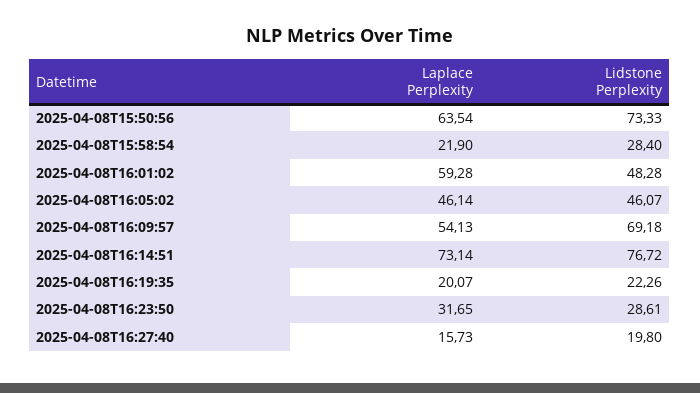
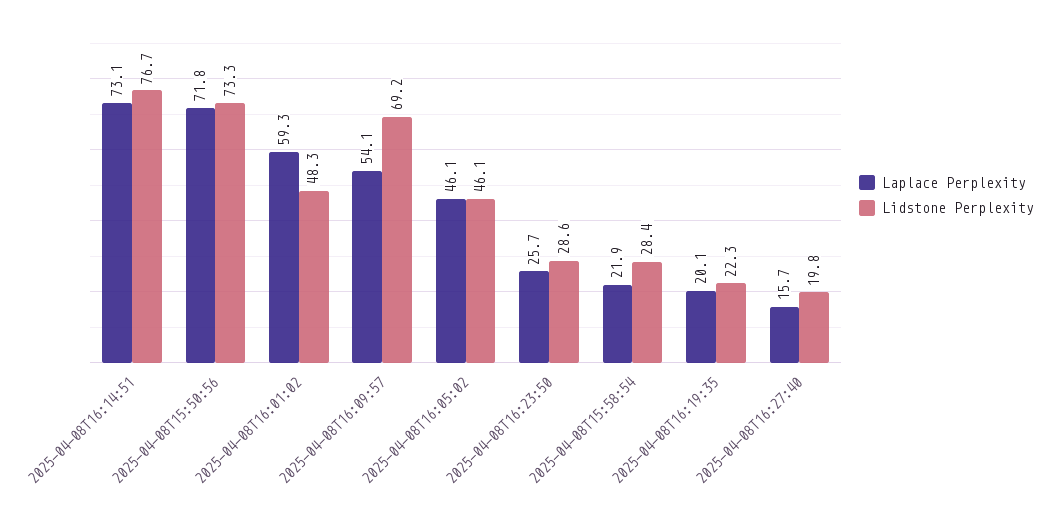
  {
    "Laplace Perplexity": {
-     "2025-04-08T15:50:56": 63.54,
+     "2025-04-08T15:50:56": 71.8,
      "2025-04-08T15:58:54": 21.9,
      "2025-04-08T16:01:02": 59.28,
      "2025-04-08T16:05:02": 46.14,
      "2025-04-08T16:09:57": 54.13,
      "2025-04-08T16:14:51": 73.14,
      "2025-04-08T16:19:35": 20.07,
-     "2025-04-08T16:23:50": 31.65,
+     "2025-04-08T16:23:50": 25.7,
      "2025-04-08T16:27:40": 15.73
    },
    "Lidstone Perplexity": {
      "2025-04-08T15:50:56": 73.33,
      "2025-04-08T15:58:54": 28.4,
      "2025-04-08T16:01:02": 48.28,
      "2025-04-08T16:05:02": 46.07,
      "2025-04-08T16:09:57": 69.18,
      "2025-04-08T16:14:51": 76.72,
      "2025-04-08T16:19:35": 22.26,
      "2025-04-08T16:23:50": 28.61,
      "2025-04-08T16:27:40": 19.8
    }
  }

